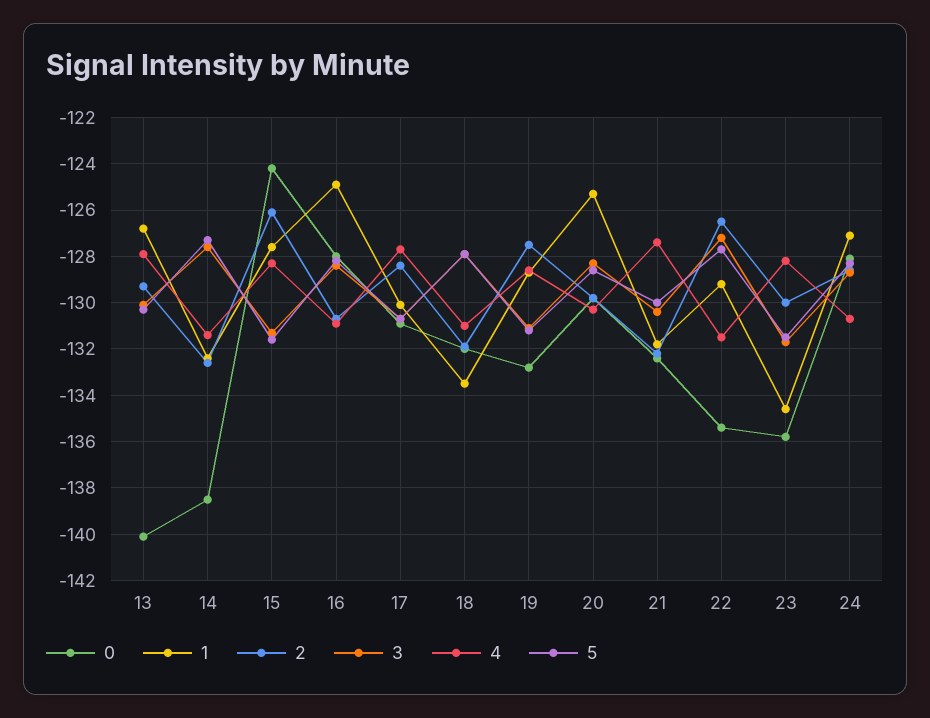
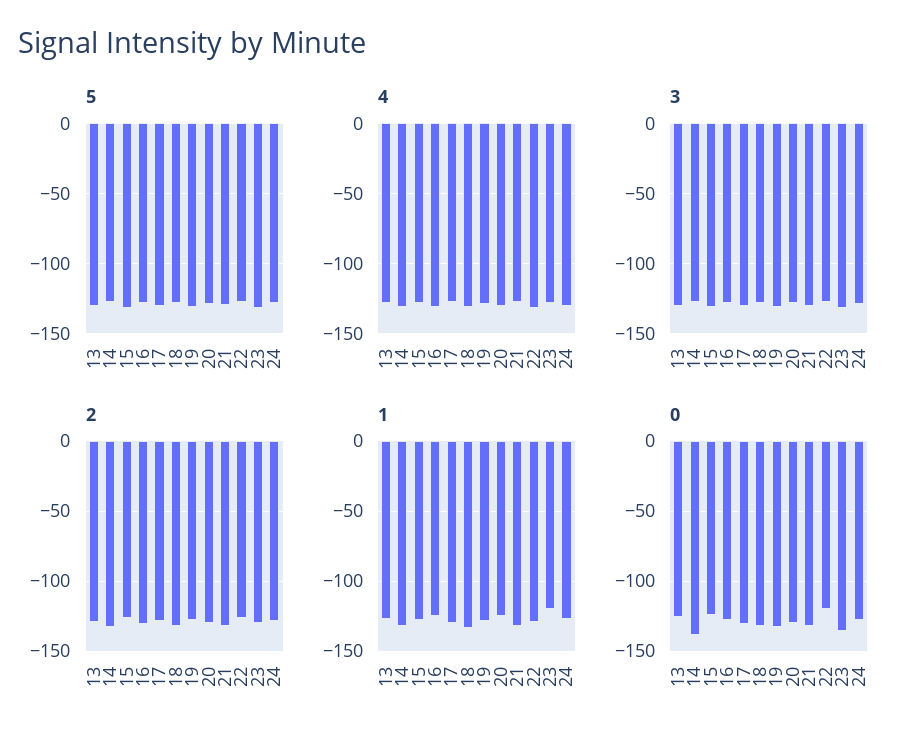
  {
    "0": {
-     "13": -140,
+     "13": -125,
      "14": -138.5,
      "15": -124,
      "16": -128,
      "17": -131,
      "18": -132,
      "19": -133,
      "20": -130,
      "21": -132.5,
-     "22": -135.5,
+     "22": -120,
      "23": -136,
      "24": -128
    },
    "1": {
      "13": -127,
      "14": -132.5,
      "15": -127.5,
      "16": -125,
      "17": -130,
      "18": -133.5,
      "19": -128.5,
      "20": -125.5,
      "21": -132,
      "22": -129,
-     "23": -134.5,
+     "23": -120,
      "24": -127
    },
    "2": {
      "13": -129.5,
      "14": -132.5,
      "15": -126,
      "16": -130.5,
      "17": -128.5,
      "18": -132,
      "19": -127.5,
      "20": -130,
      "21": -132,
      "22": -126.5,
      "23": -130,
      "24": -128.5
    },
    "3": {
      "13": -130,
      "14": -127.5,
      "15": -131.5,
      "16": -128.5,
      "17": -130.5,
      "18": -128,
      "19": -131,
      "20": -128.5,
      "21": -130.5,
      "22": -127,
      "23": -131.5,
      "24": -128.5
    },
    "4": {
      "13": -128,
      "14": -131.5,
      "15": -128.5,
      "16": -131,
      "17": -127.5,
      "18": -131,
      "19": -128.5,
      "20": -130.5,
      "21": -127.5,
      "22": -131.5,
      "23": -128,
      "24": -130.5
    },
    "5": {
      "13": -130.5,
      "14": -127.5,
      "15": -131.5,
      "16": -128,
      "17": -130.5,
      "18": -128,
      "19": -131,
      "20": -128.5,
      "21": -130,
      "22": -127.5,
      "23": -131.5,
      "24": -128.5
    }
  }

